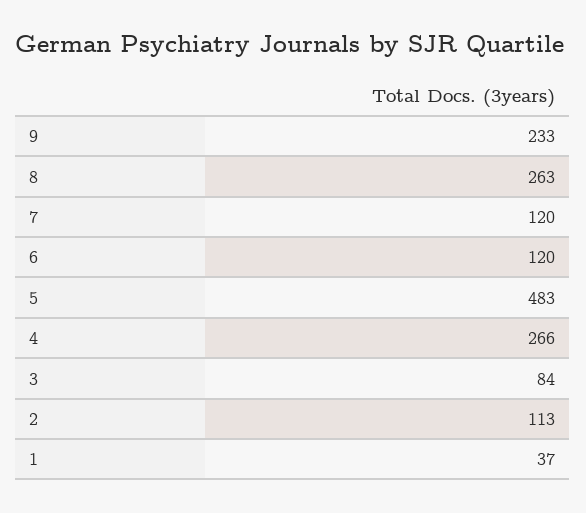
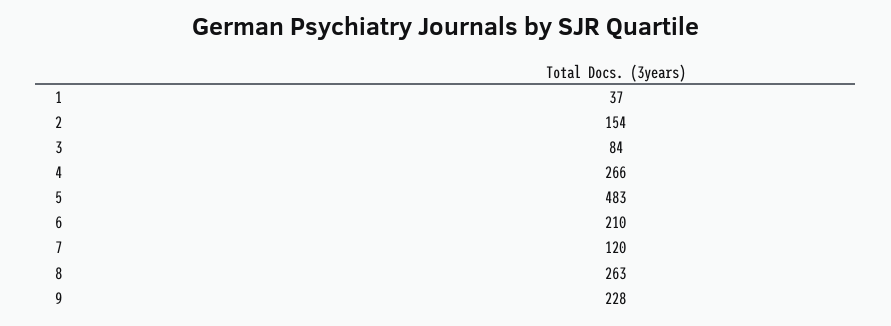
  {
-   "9": 233,
+   "9": 228,
    "8": 263,
    "7": 120,
-   "6": 120,
+   "6": 210,
    "5": 483,
    "4": 266,
    "3": 84,
-   "2": 113,
+   "2": 154,
    "1": 37
  }

